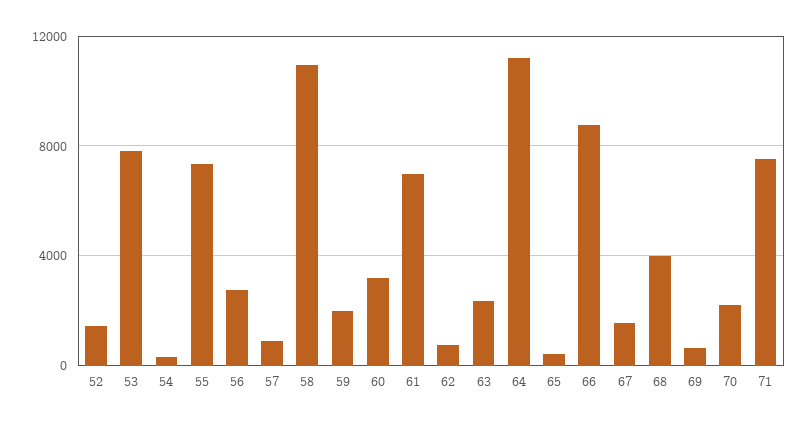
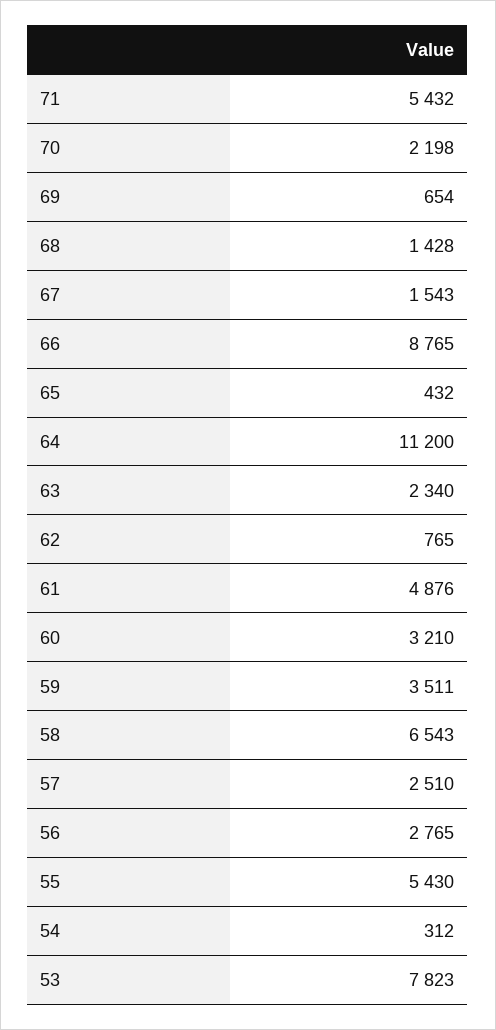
  {
-   "52": 1500,
    "53": 7823,
    "54": 312,
-   "55": 7500,
+   "55": 5430,
    "56": 2765,
-   "57": 1000,
+   "57": 2510,
-   "58": 11000,
+   "58": 6543,
-   "59": 2000,
+   "59": 3511,
    "60": 3210,
-   "61": 7000,
+   "61": 4876,
    "62": 765,
    "63": 2340,
    "64": 11200,
    "65": 432,
    "66": 8765,
    "67": 1543,
-   "68": 4000,
+   "68": 1428,
    "69": 654,
    "70": 2198,
-   "71": 7500
+   "71": 5432
  }

